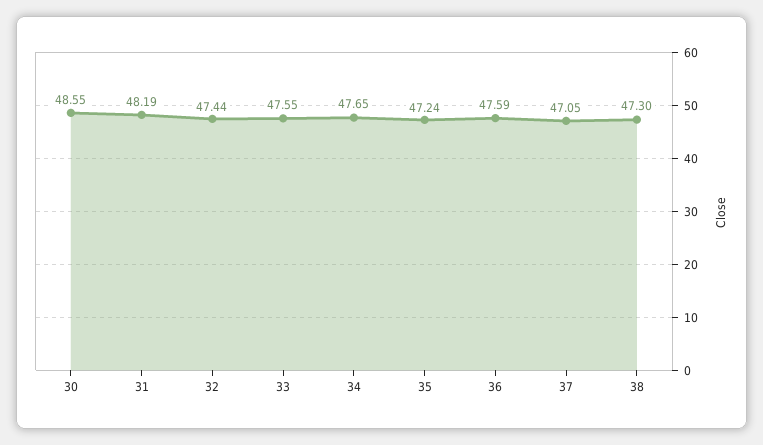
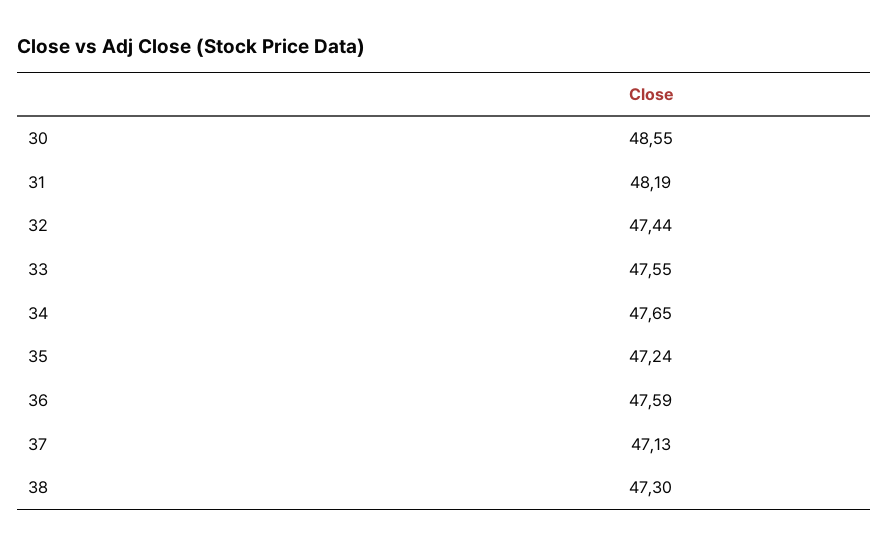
  {
    "30": 48.55,
    "31": 48.19,
    "32": 47.44,
    "33": 47.55,
    "34": 47.65,
    "35": 47.24,
    "36": 47.59,
-   "37": 47.05,
+   "37": 47.13,
    "38": 47.3
  }

